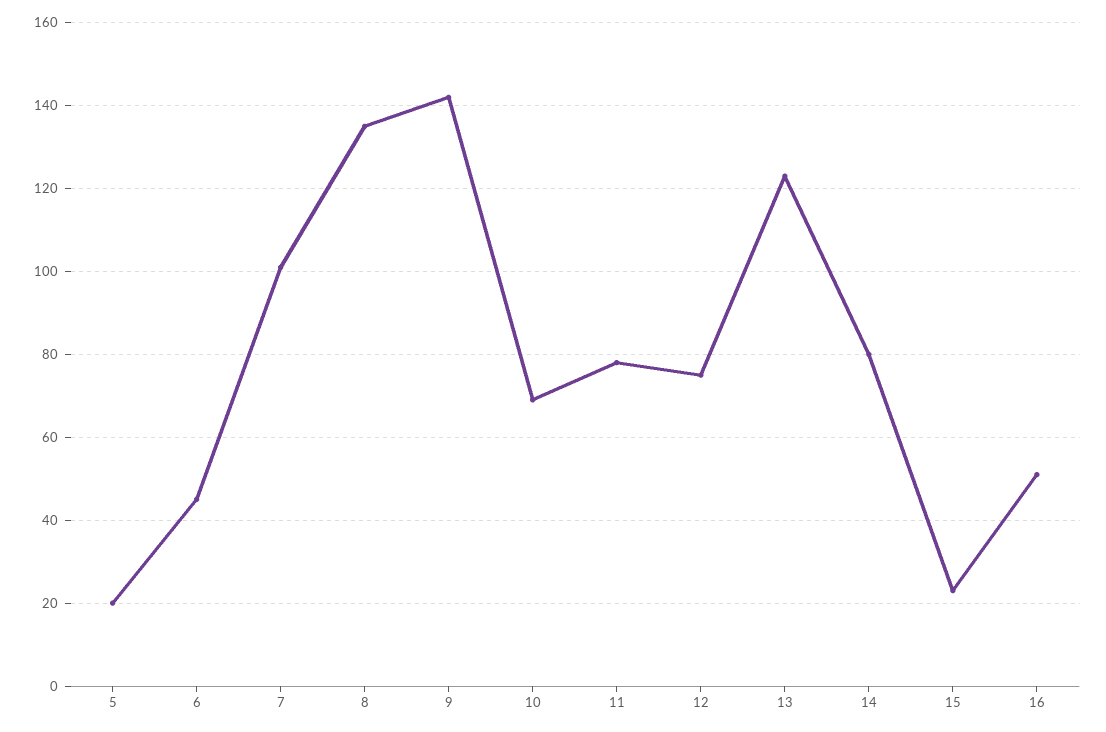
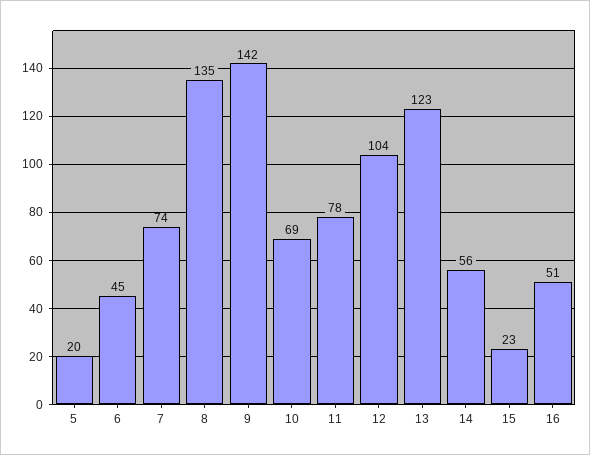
  {
    "5": 20,
    "6": 45,
-   "7": 100,
+   "7": 74,
    "8": 135,
    "9": 142,
    "10": 69,
    "11": 78,
-   "12": 75,
+   "12": 104,
    "13": 123,
-   "14": 80,
+   "14": 56,
    "15": 23,
    "16": 51
  }

